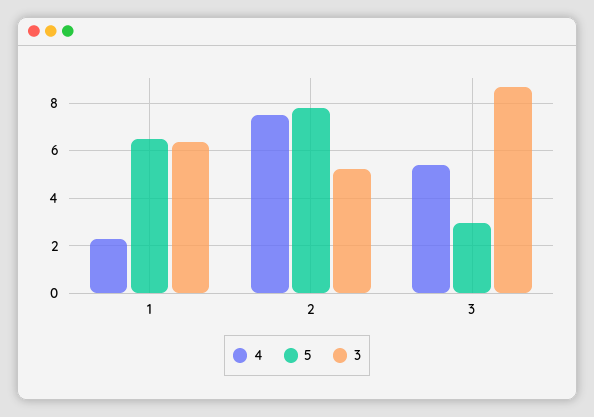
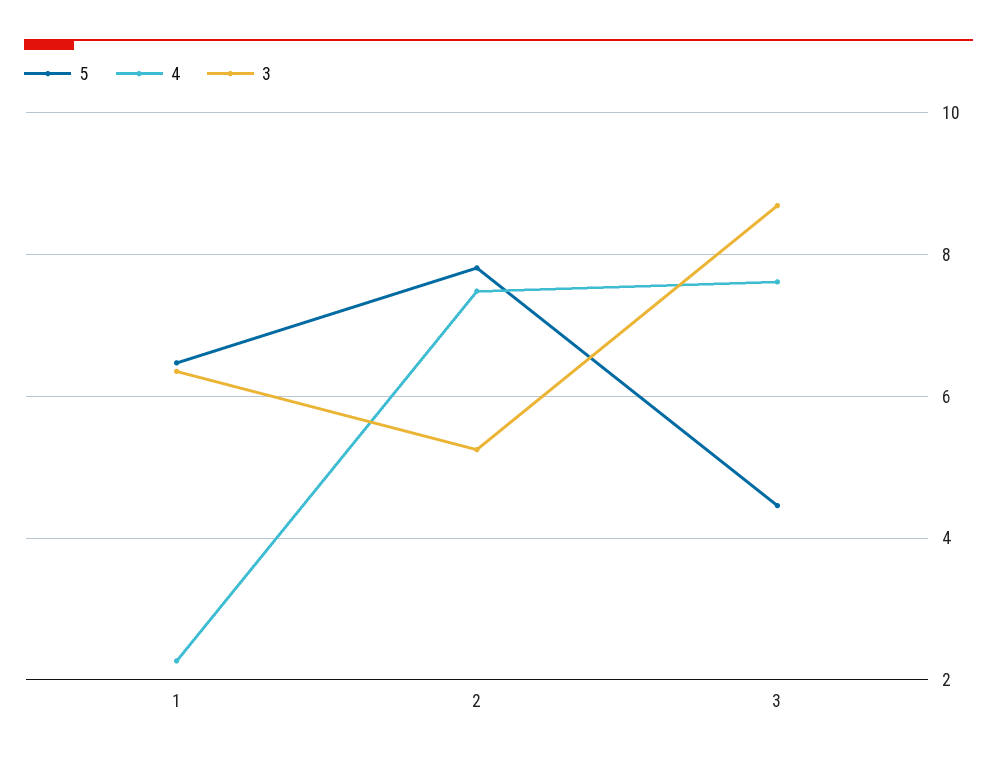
  {
    "4": {
      "1": 2.2,
      "2": 7.4,
-     "3": 5.5
+     "3": 7.6
    },
    "5": {
      "1": 6.4,
      "2": 7.8,
-     "3": 3
+     "3": 4.4
    },
    "3": {
      "1": 6.4,
      "2": 5.2,
      "3": 8.6
    }
  }

